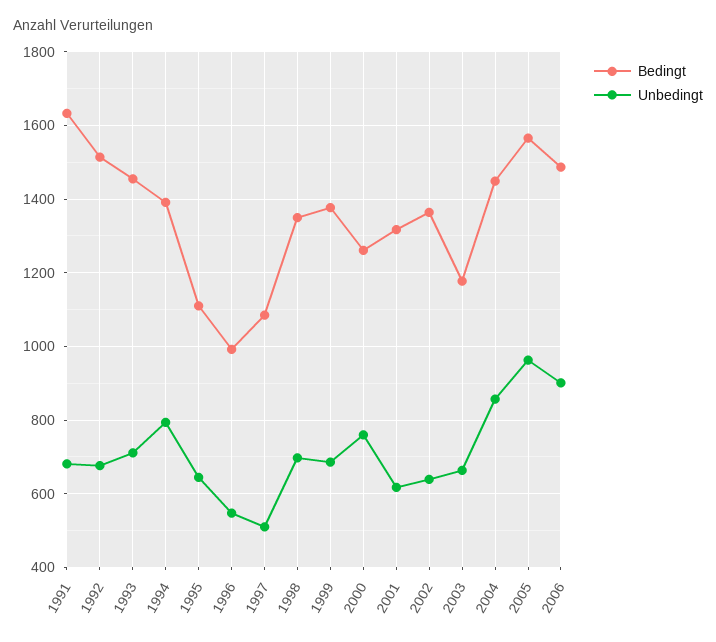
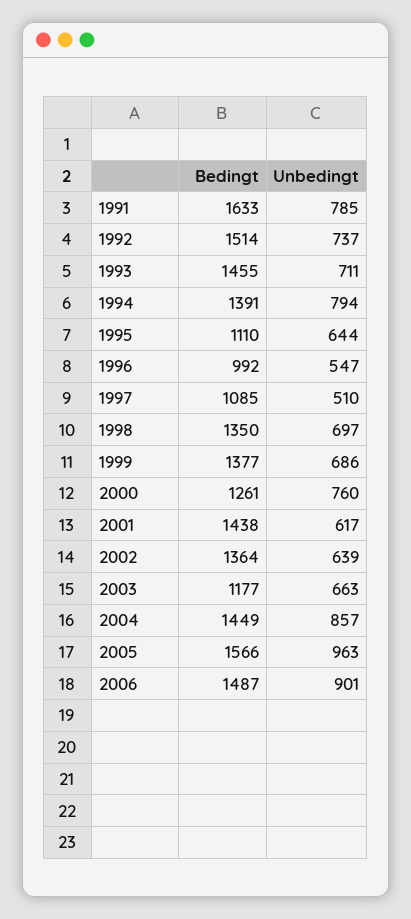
  {
    "Bedingt": {
      "1991": 1633,
      "1992": 1514,
      "1993": 1455,
      "1994": 1391,
      "1995": 1110,
      "1996": 992,
      "1997": 1085,
      "1998": 1350,
      "1999": 1377,
      "2000": 1261,
-     "2001": 1320,
+     "2001": 1438,
      "2002": 1364,
      "2003": 1177,
      "2004": 1449,
      "2005": 1566,
      "2006": 1487
    },
    "Unbedingt": {
-     "1991": 680,
+     "1991": 785,
-     "1992": 680,
+     "1992": 737,
      "1993": 711,
      "1994": 794,
      "1995": 644,
      "1996": 547,
      "1997": 510,
      "1998": 697,
      "1999": 686,
      "2000": 760,
      "2001": 617,
      "2002": 639,
      "2003": 663,
      "2004": 857,
      "2005": 963,
      "2006": 901
    }
  }

